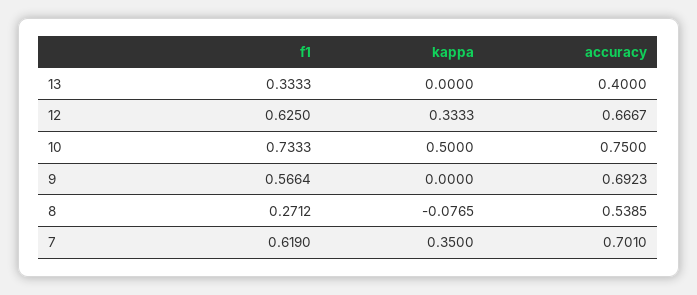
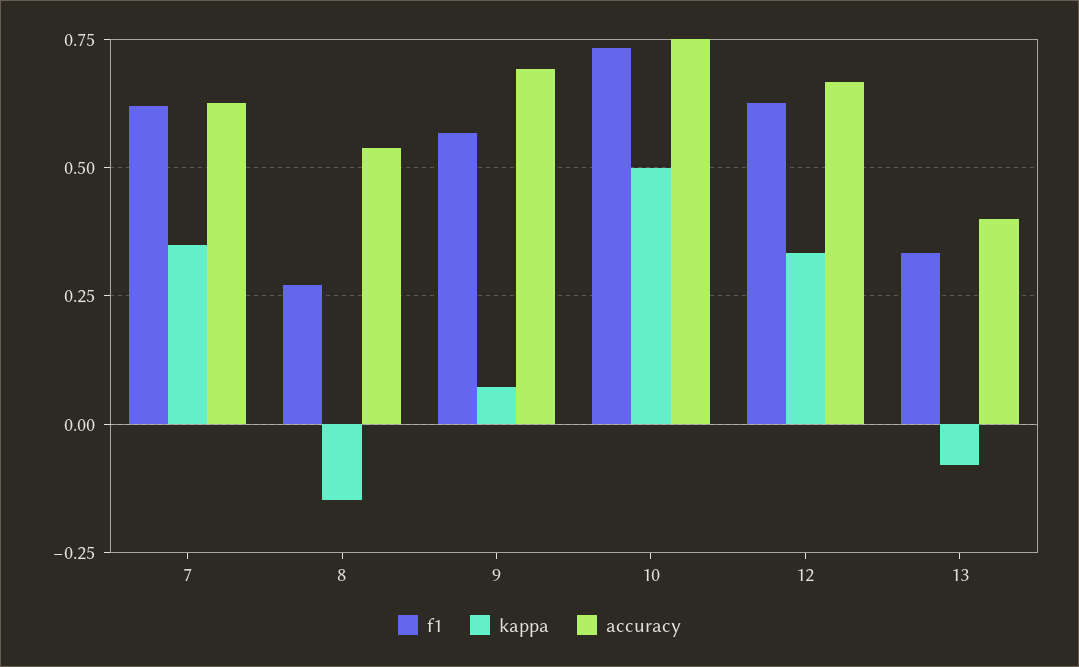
  {
    "f1": {
      "13": 0.3333,
      "12": 0.625,
      "10": 0.7333,
      "9": 0.5664,
      "8": 0.2712,
      "7": 0.619
    },
    "kappa": {
-     "13": 0,
+     "13": -0.075,
      "12": 0.3333,
      "10": 0.5,
-     "9": 0,
+     "9": 0.075,
-     "8": -0.0765,
+     "8": -0.15,
      "7": 0.35
    },
    "accuracy": {
      "13": 0.4,
      "12": 0.6667,
      "10": 0.75,
      "9": 0.6923,
      "8": 0.5385,
-     "7": 0.701
+     "7": 0.625
    }
  }

